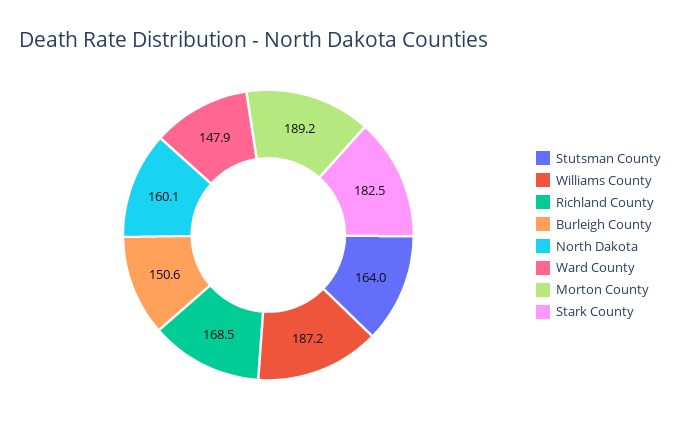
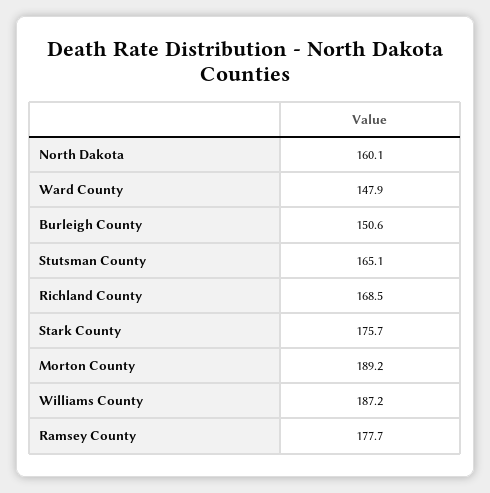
  {
-   "Stutsman County": 164,
+   "Stutsman County": 165.1,
    "Williams County": 187.2,
    "Richland County": 168.5,
    "Burleigh County": 150.6,
    "North Dakota": 160.1,
    "Ward County": 147.9,
    "Morton County": 189.2,
-   "Stark County": 182.5
+   "Stark County": 175.7,
+   "Ramsey County": 177.7
  }

